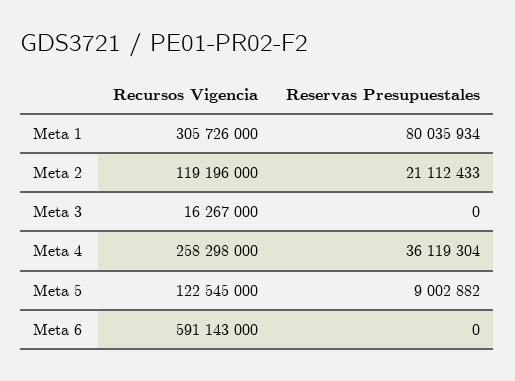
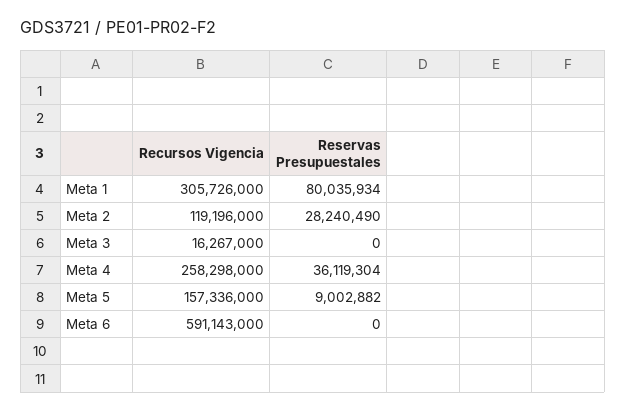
  {
    "Recursos Vigencia": {
      "Meta 1": 305726000,
      "Meta 2": 119196000,
      "Meta 3": 16267000,
      "Meta 4": 258298000,
-     "Meta 5": 122545000,
+     "Meta 5": 157336000,
      "Meta 6": 591143000
    },
    "Reservas Presupuestales": {
      "Meta 1": 80035934,
-     "Meta 2": 21112433,
+     "Meta 2": 28240490,
      "Meta 3": 0,
      "Meta 4": 36119304,
      "Meta 5": 9002882,
      "Meta 6": 0
    }
  }

